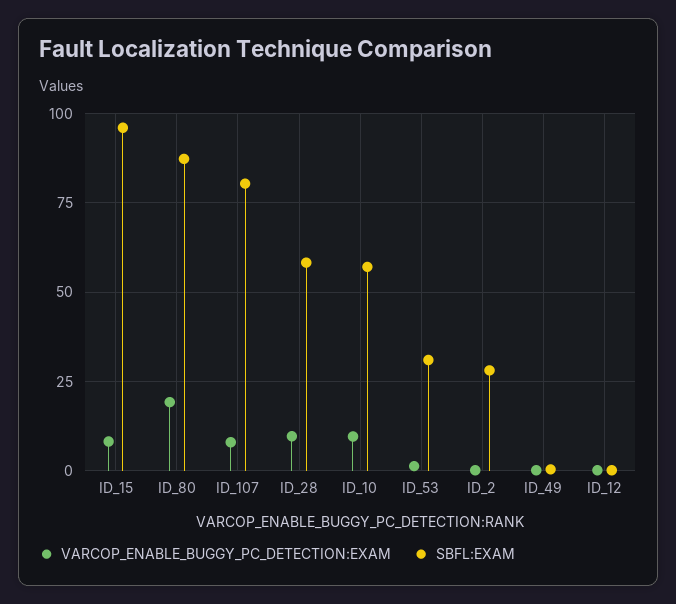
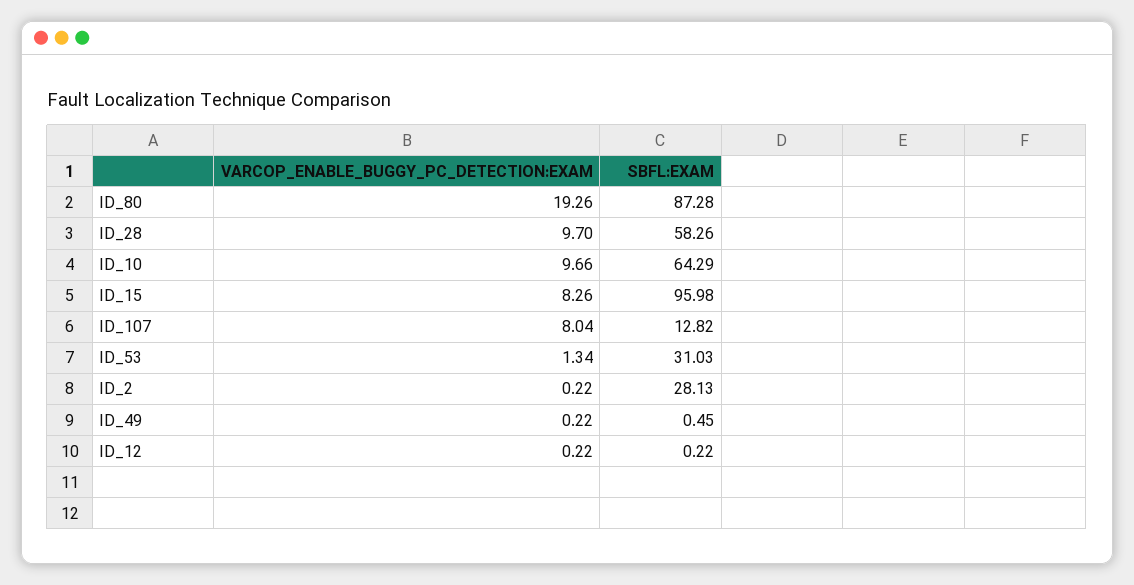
  {
    "VARCOP_ENABLE_BUGGY_PC_DETECTION:EXAM": {
      "ID_15": 8.26,
      "ID_80": 19.26,
      "ID_107": 8.04,
      "ID_28": 9.7,
      "ID_10": 9.66,
      "ID_53": 1.34,
      "ID_2": 0.22,
      "ID_49": 0.22,
      "ID_12": 0.22
    },
    "SBFL:EXAM": {
      "ID_15": 95.98,
      "ID_80": 87.28,
-     "ID_107": 80,
+     "ID_107": 12.82,
      "ID_28": 58.26,
-     "ID_10": 57.5,
+     "ID_10": 64.29,
      "ID_53": 31.03,
      "ID_2": 28.13,
      "ID_49": 0.45,
      "ID_12": 0.22
    }
  }

